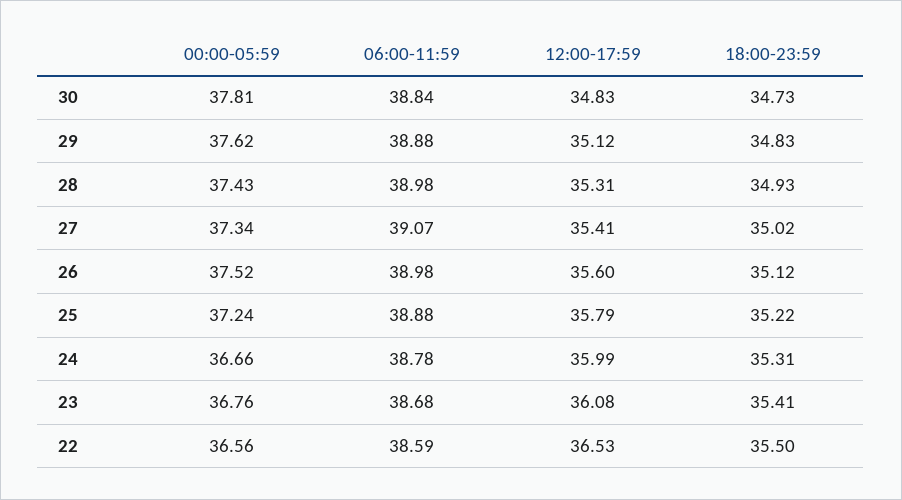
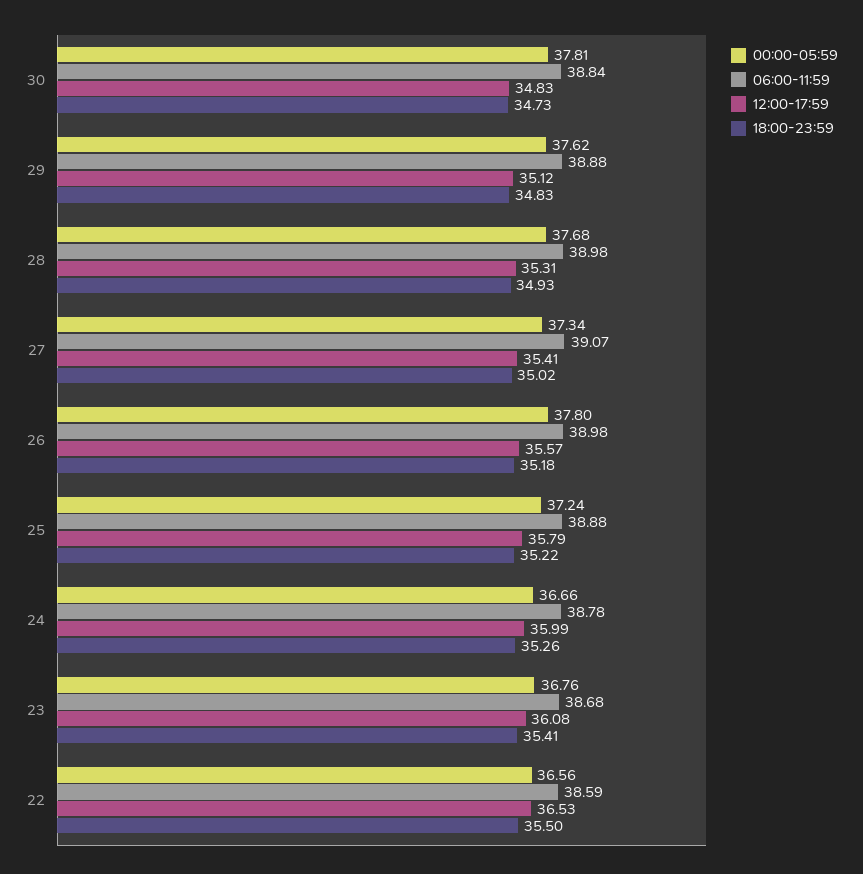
  {
    "00:00-05:59": {
      "30": 37.81,
      "29": 37.62,
-     "28": 37.43,
+     "28": 37.68,
      "27": 37.34,
-     "26": 37.52,
+     "26": 37.8,
      "25": 37.24,
      "24": 36.66,
      "23": 36.76,
      "22": 36.56
    },
    "06:00-11:59": {
      "30": 38.84,
      "29": 38.88,
      "28": 38.98,
      "27": 39.07,
      "26": 38.98,
      "25": 38.88,
      "24": 38.78,
      "23": 38.68,
      "22": 38.59
    },
    "12:00-17:59": {
      "30": 34.83,
      "29": 35.12,
      "28": 35.31,
      "27": 35.41,
-     "26": 35.6,
+     "26": 35.57,
      "25": 35.79,
      "24": 35.99,
      "23": 36.08,
      "22": 36.53
    },
    "18:00-23:59": {
      "30": 34.73,
      "29": 34.83,
      "28": 34.93,
      "27": 35.02,
-     "26": 35.12,
+     "26": 35.18,
      "25": 35.22,
-     "24": 35.31,
+     "24": 35.26,
      "23": 35.41,
      "22": 35.5
    }
  }

